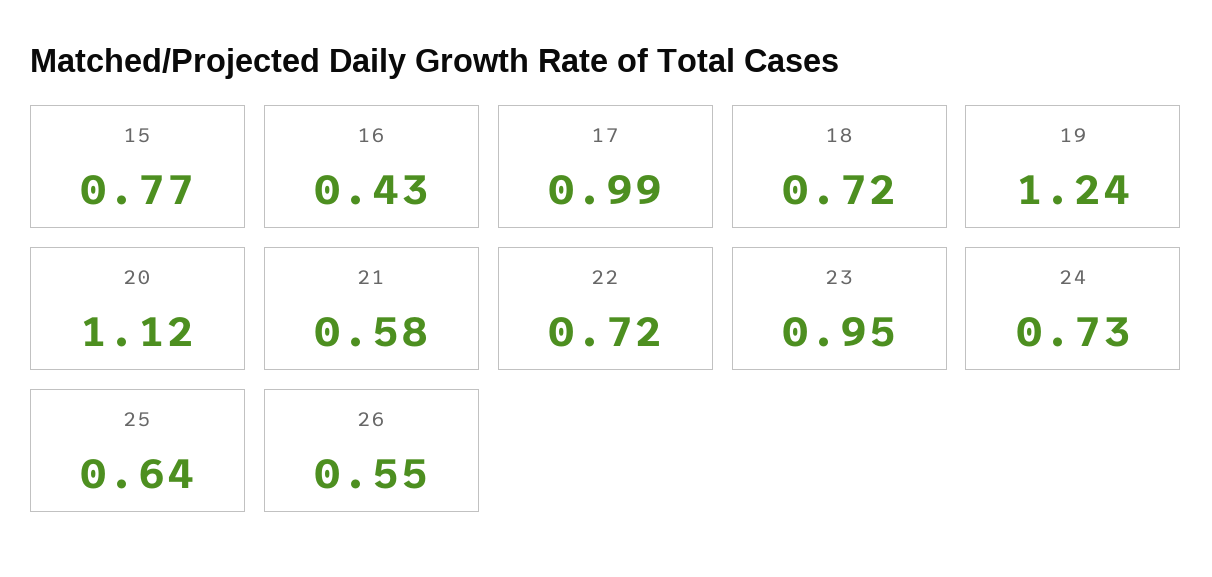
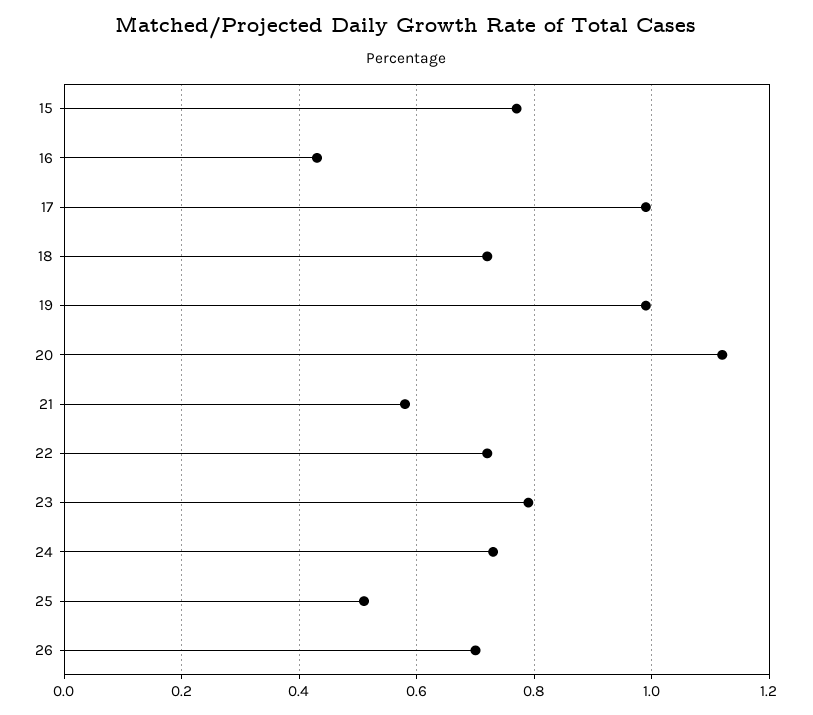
  {
    "15": 0.77,
    "16": 0.43,
    "17": 0.99,
    "18": 0.72,
-   "19": 1.24,
+   "19": 1,
    "20": 1.12,
    "21": 0.58,
    "22": 0.72,
-   "23": 0.95,
+   "23": 0.8,
    "24": 0.73,
-   "25": 0.64,
+   "25": 0.5,
-   "26": 0.55
+   "26": 0.7
  }

